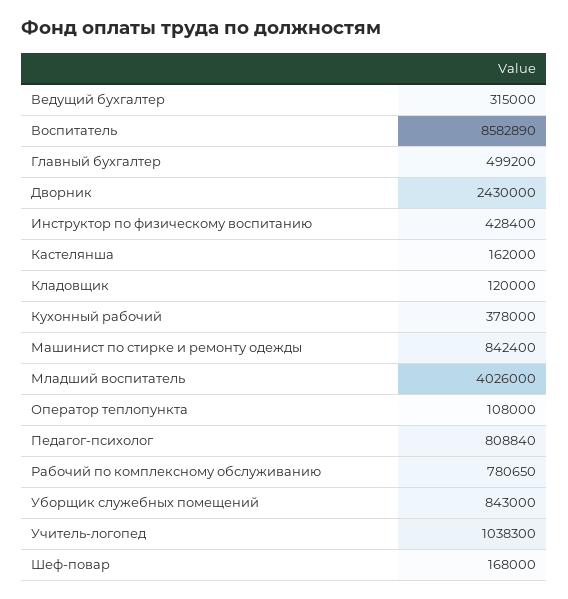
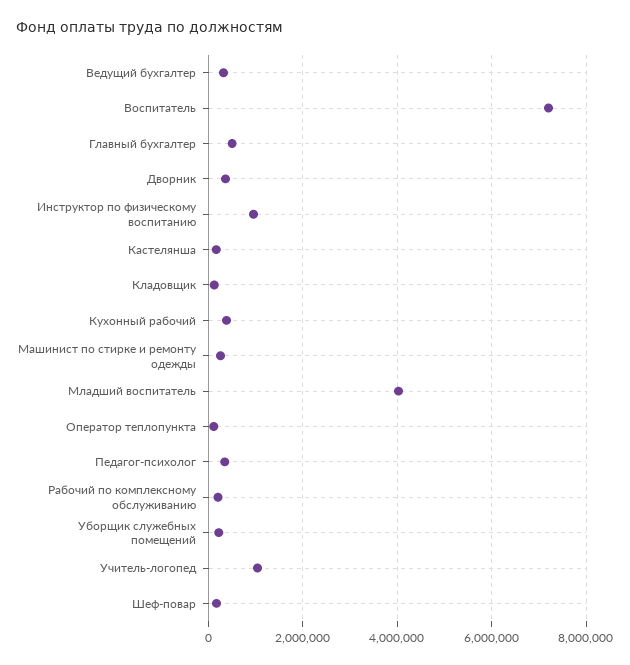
  {
    "Ведущий бухгалтер": 315000,
-   "Воспитатель": 8582890,
+   "Воспитатель": 7200000,
    "Главный бухгалтер": 499200,
-   "Дворник": 2430000,
+   "Дворник": 400000,
-   "Инструктор по физическому воспитанию": 428400,
+   "Инструктор по физическому воспитанию": 1000000,
    "Кастелянша": 162000,
    "Кладовщик": 120000,
    "Кухонный рабочий": 378000,
-   "Машинист по стирке и ремонту одежды": 842400,
+   "Машинист по стирке и ремонту одежды": 200000,
    "Младший воспитатель": 4026000,
    "Оператор теплопункта": 108000,
-   "Педагог-психолог": 808840,
+   "Педагог-психолог": 400000,
-   "Рабочий по комплексному обслуживанию": 780650,
+   "Рабочий по комплексному обслуживанию": 200000,
-   "Уборщик служебных помещений": 843000,
+   "Уборщик служебных помещений": 200000,
    "Учитель-логопед": 1038300,
    "Шеф-повар": 168000
  }

